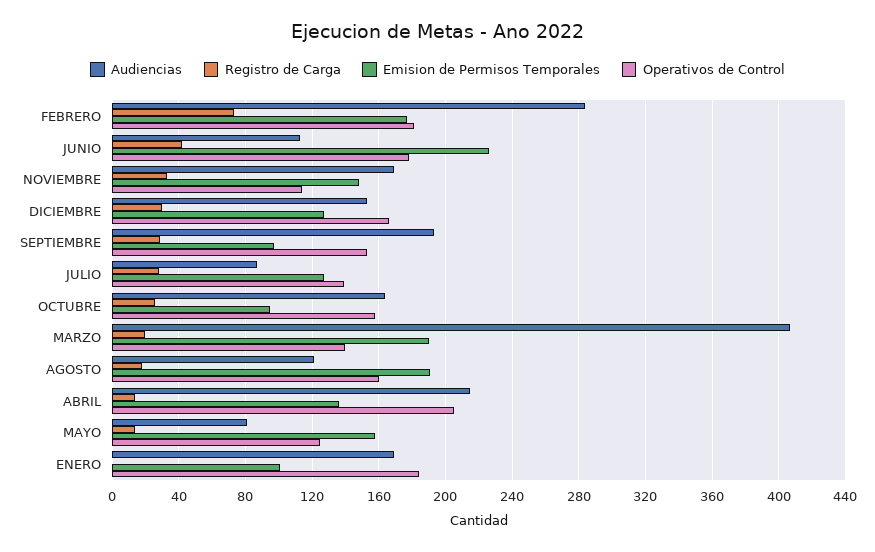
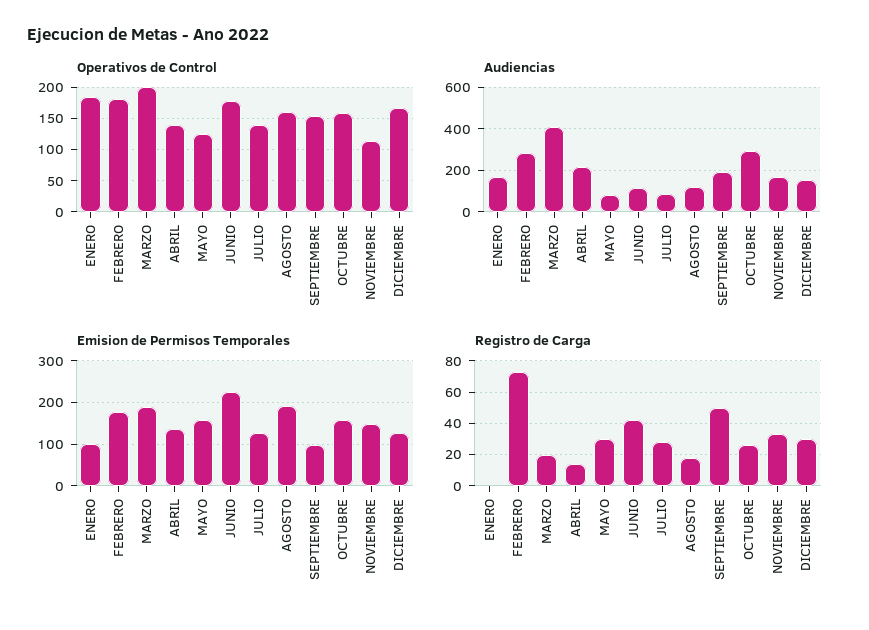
  {
    "Audiencias": {
      "FEBRERO": 285,
      "JUNIO": 115,
      "NOVIEMBRE": 170,
      "DICIEMBRE": 155,
      "SEPTIEMBRE": 195,
      "JULIO": 85,
-     "OCTUBRE": 165,
+     "OCTUBRE": 300,
      "MARZO": 405,
      "AGOSTO": 120,
      "ABRIL": 215,
      "MAYO": 80,
      "ENERO": 170
    },
    "Registro de Carga": {
      "FEBRERO": 75,
      "JUNIO": 40,
      "NOVIEMBRE": 35,
      "DICIEMBRE": 30,
-     "SEPTIEMBRE": 30,
+     "SEPTIEMBRE": 50,
      "JULIO": 30,
      "OCTUBRE": 25,
      "MARZO": 20,
      "AGOSTO": 20,
      "ABRIL": 15,
-     "MAYO": 15,
+     "MAYO": 30,
      "ENERO": 0
    },
    "Emision de Permisos Temporales": {
      "FEBRERO": 175,
      "JUNIO": 225,
      "NOVIEMBRE": 150,
      "DICIEMBRE": 125,
      "SEPTIEMBRE": 95,
      "JULIO": 125,
-     "OCTUBRE": 95,
+     "OCTUBRE": 160,
      "MARZO": 190,
      "AGOSTO": 190,
      "ABRIL": 135,
      "MAYO": 160,
      "ENERO": 100
    },
    "Operativos de Control": {
      "FEBRERO": 180,
      "JUNIO": 180,
      "NOVIEMBRE": 115,
      "DICIEMBRE": 165,
      "SEPTIEMBRE": 155,
      "JULIO": 140,
      "OCTUBRE": 160,
-     "MARZO": 140,
+     "MARZO": 200,
      "AGOSTO": 160,
-     "ABRIL": 205,
+     "ABRIL": 140,
      "MAYO": 125,
      "ENERO": 185
    }
  }

